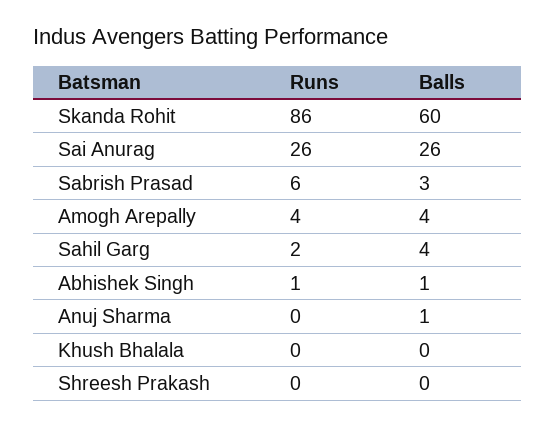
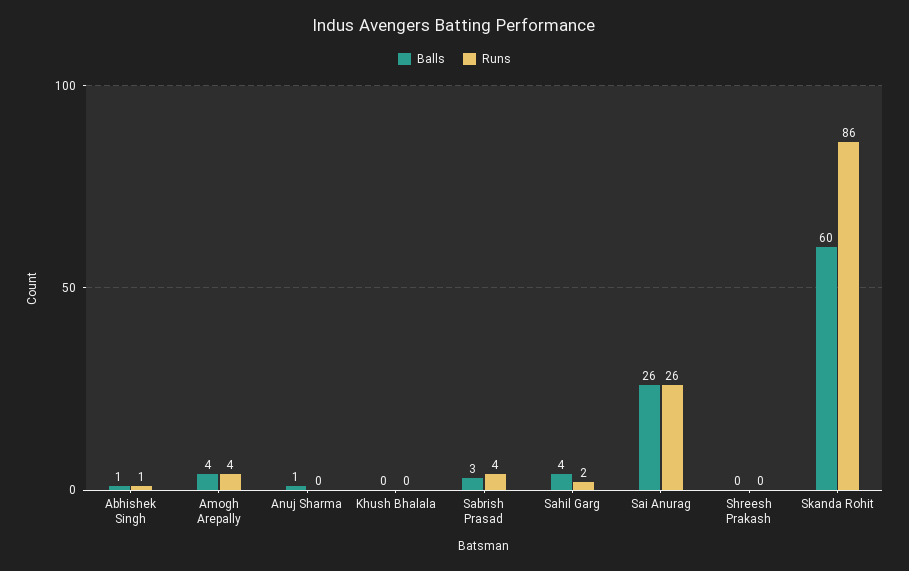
  {
    "Runs": {
      "Skanda Rohit": 86,
      "Sai Anurag": 26,
-     "Sabrish Prasad": 6,
+     "Sabrish Prasad": 4,
      "Amogh Arepally": 4,
      "Sahil Garg": 2,
      "Abhishek Singh": 1,
      "Anuj Sharma": 0,
      "Khush Bhalala": 0,
      "Shreesh Prakash": 0
    },
    "Balls": {
      "Skanda Rohit": 60,
      "Sai Anurag": 26,
      "Sabrish Prasad": 3,
      "Amogh Arepally": 4,
      "Sahil Garg": 4,
      "Abhishek Singh": 1,
      "Anuj Sharma": 1,
      "Khush Bhalala": 0,
      "Shreesh Prakash": 0
    }
  }

